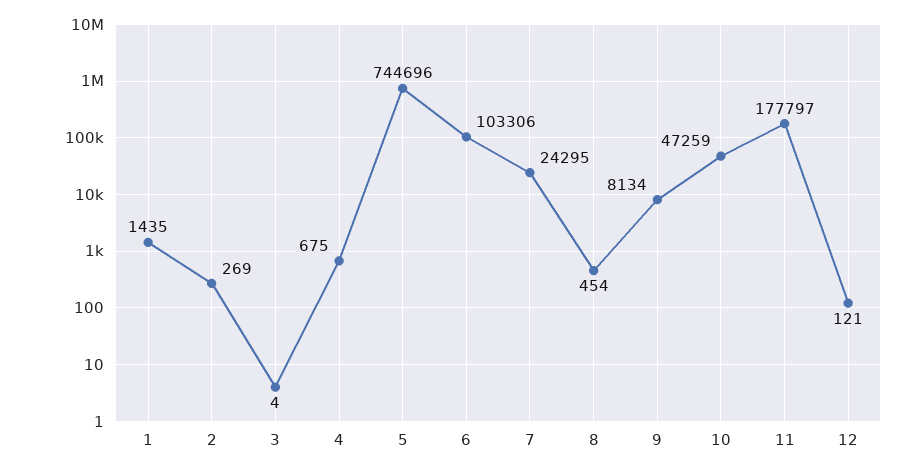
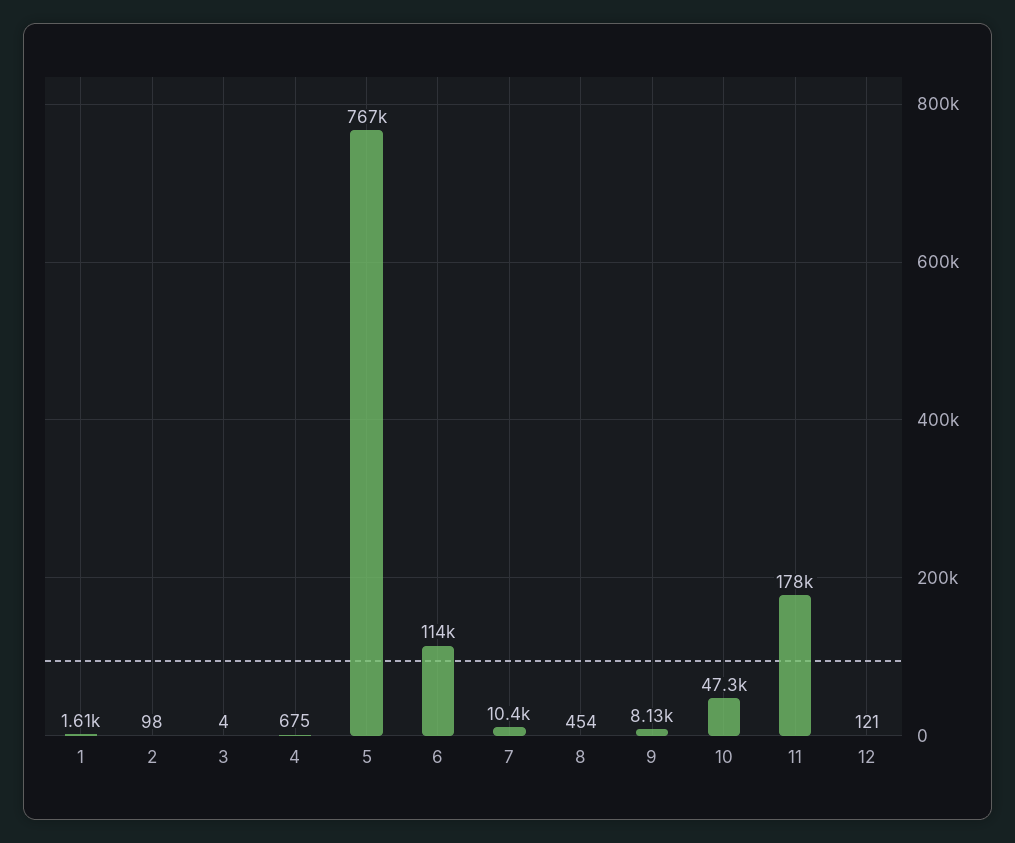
  {
-   "1": 1435,
+   "1": 1610,
-   "2": 269,
+   "2": 98,
    "3": 4,
    "4": 675,
-   "5": 744696,
+   "5": 767000,
-   "6": 103306,
+   "6": 114000,
-   "7": 24295,
+   "7": 10400,
    "8": 454,
    "9": 8134,
    "10": 47259,
    "11": 177797,
    "12": 121
  }

